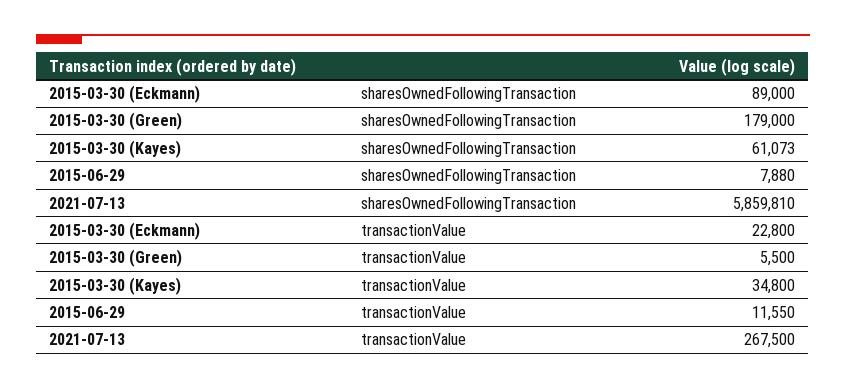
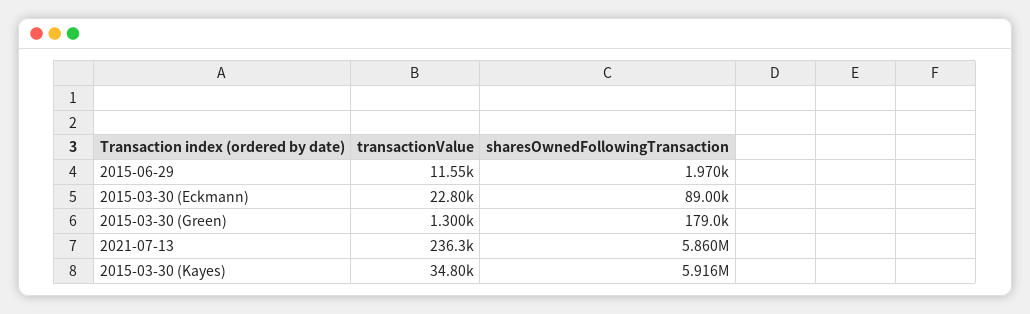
  {
    "2015-03-30 (Eckmann)": {
      "sharesOwnedFollowingTransaction": 89000,
      "transactionValue": 22800
    },
    "2015-03-30 (Green)": {
      "sharesOwnedFollowingTransaction": 179000,
-     "transactionValue": 5500
+     "transactionValue": 1300
    },
    "2015-03-30 (Kayes)": {
-     "sharesOwnedFollowingTransaction": 61073,
+     "sharesOwnedFollowingTransaction": 5916000,
      "transactionValue": 34800
    },
    "2015-06-29": {
-     "sharesOwnedFollowingTransaction": 7880,
+     "sharesOwnedFollowingTransaction": 1970,
      "transactionValue": 11550
    },
    "2021-07-13": {
      "sharesOwnedFollowingTransaction": 5859810,
-     "transactionValue": 267500
+     "transactionValue": 236300
    }
  }

